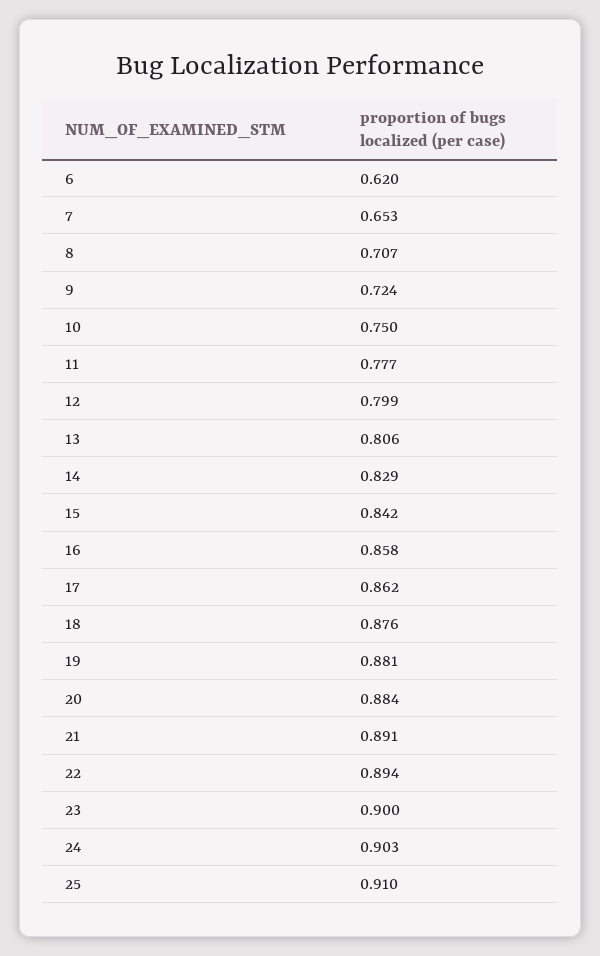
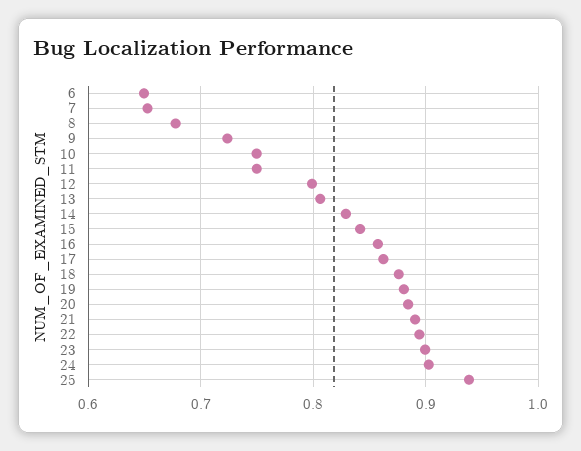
  {
-   "6": 0.62,
+   "6": 0.65,
    "7": 0.653,
-   "8": 0.707,
+   "8": 0.68,
    "9": 0.724,
    "10": 0.75,
-   "11": 0.777,
+   "11": 0.75,
    "12": 0.799,
    "13": 0.806,
    "14": 0.829,
    "15": 0.842,
    "16": 0.858,
    "17": 0.862,
    "18": 0.876,
    "19": 0.881,
    "20": 0.884,
    "21": 0.891,
    "22": 0.894,
    "23": 0.9,
    "24": 0.903,
-   "25": 0.91
+   "25": 0.94
  }

